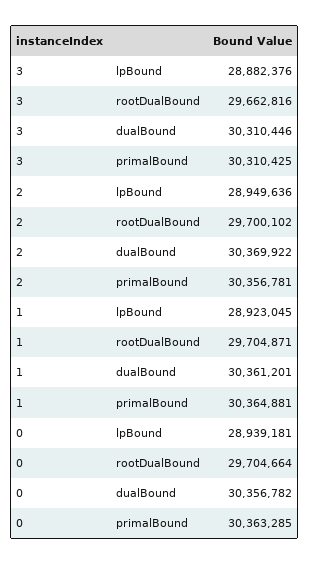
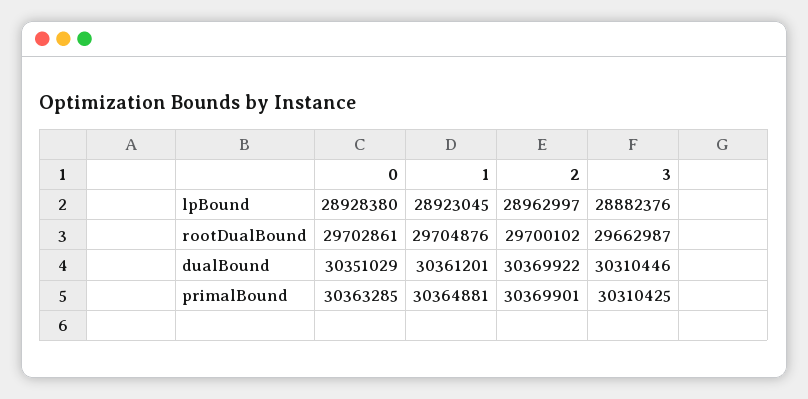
  {
    "3": {
      "lpBound": 28882376,
-     "rootDualBound": 29662816,
+     "rootDualBound": 29662987,
      "dualBound": 30310446,
      "primalBound": 30310425
    },
    "2": {
-     "lpBound": 28949636,
+     "lpBound": 28962997,
      "rootDualBound": 29700102,
      "dualBound": 30369922,
-     "primalBound": 30356781
+     "primalBound": 30369901
    },
    "1": {
      "lpBound": 28923045,
-     "rootDualBound": 29704871,
+     "rootDualBound": 29704876,
      "dualBound": 30361201,
      "primalBound": 30364881
    },
    "0": {
-     "lpBound": 28939181,
+     "lpBound": 28928380,
-     "rootDualBound": 29704664,
+     "rootDualBound": 29702861,
-     "dualBound": 30356782,
+     "dualBound": 30351029,
      "primalBound": 30363285
    }
  }

